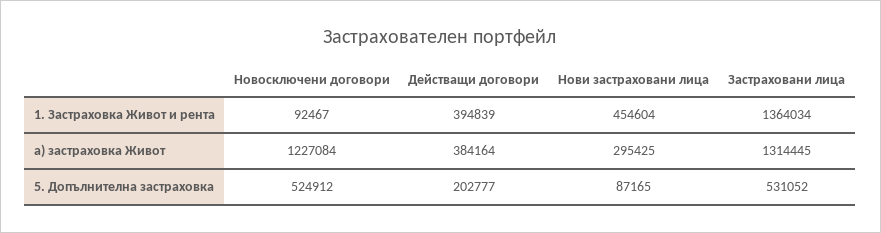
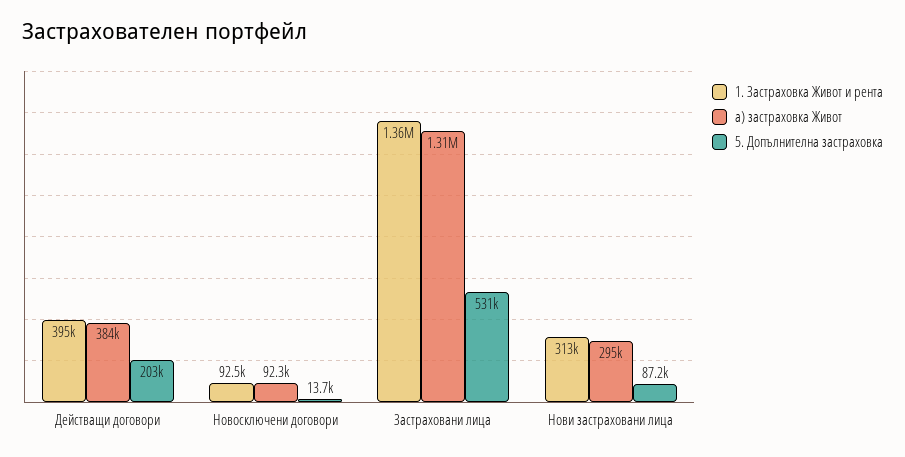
  {
    "1. Застраховка Живот и рента": {
      "Новосключени договори": 92467,
      "Действащи договори": 394839,
-     "Нови застраховани лица": 454604,
+     "Нови застраховани лица": 313000,
      "Застраховани лица": 1364034
    },
    "а) застраховка Живот": {
-     "Новосключени договори": 1227084,
+     "Новосключени договори": 92300,
      "Действащи договори": 384164,
      "Нови застраховани лица": 295425,
      "Застраховани лица": 1314445
    },
    "5. Допълнителна застраховка": {
-     "Новосключени договори": 524912,
+     "Новосключени договори": 13700,
      "Действащи договори": 202777,
      "Нови застраховани лица": 87165,
      "Застраховани лица": 531052
    }
  }

